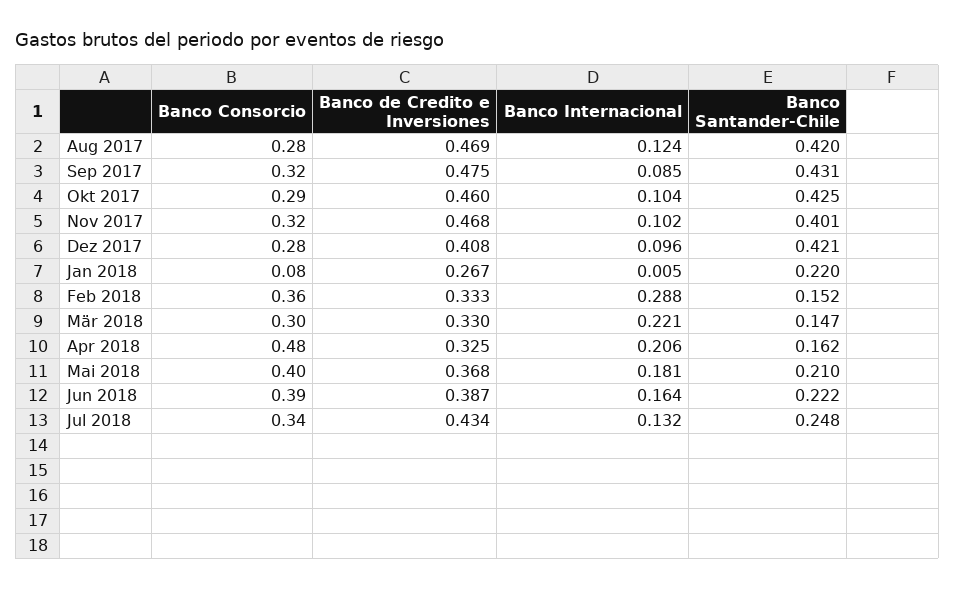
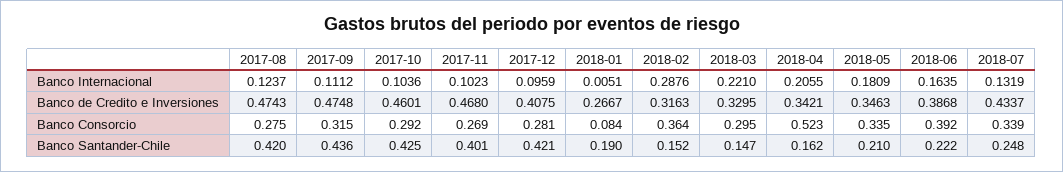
  {
    "Banco Consorcio": {
      "Aug 2017": 0.275,
      "Sep 2017": 0.315,
      "Okt 2017": 0.292,
-     "Nov 2017": 0.32,
+     "Nov 2017": 0.269,
      "Dez 2017": 0.281,
      "Jan 2018": 0.084,
      "Feb 2018": 0.364,
      "Mär 2018": 0.295,
-     "Apr 2018": 0.48,
+     "Apr 2018": 0.523,
-     "Mai 2018": 0.4,
+     "Mai 2018": 0.335,
      "Jun 2018": 0.392,
      "Jul 2018": 0.339
    },
    "Banco de Credito e Inversiones": {
-     "Aug 2017": 0.469,
+     "Aug 2017": 0.4743,
      "Sep 2017": 0.4748,
      "Okt 2017": 0.4601,
      "Nov 2017": 0.468,
      "Dez 2017": 0.4075,
      "Jan 2018": 0.2667,
-     "Feb 2018": 0.333,
+     "Feb 2018": 0.3163,
      "Mär 2018": 0.3295,
-     "Apr 2018": 0.325,
+     "Apr 2018": 0.3421,
-     "Mai 2018": 0.368,
+     "Mai 2018": 0.3463,
      "Jun 2018": 0.3868,
      "Jul 2018": 0.4337
    },
    "Banco Internacional": {
      "Aug 2017": 0.1237,
-     "Sep 2017": 0.085,
+     "Sep 2017": 0.1112,
      "Okt 2017": 0.1036,
      "Nov 2017": 0.1023,
      "Dez 2017": 0.0959,
      "Jan 2018": 0.0051,
      "Feb 2018": 0.2876,
      "Mär 2018": 0.221,
      "Apr 2018": 0.2055,
      "Mai 2018": 0.1809,
      "Jun 2018": 0.1635,
      "Jul 2018": 0.1319
    },
    "Banco Santander-Chile": {
      "Aug 2017": 0.42,
-     "Sep 2017": 0.431,
+     "Sep 2017": 0.436,
      "Okt 2017": 0.425,
      "Nov 2017": 0.401,
      "Dez 2017": 0.421,
-     "Jan 2018": 0.22,
+     "Jan 2018": 0.19,
      "Feb 2018": 0.152,
      "Mär 2018": 0.147,
      "Apr 2018": 0.162,
      "Mai 2018": 0.21,
      "Jun 2018": 0.222,
      "Jul 2018": 0.248
    }
  }

